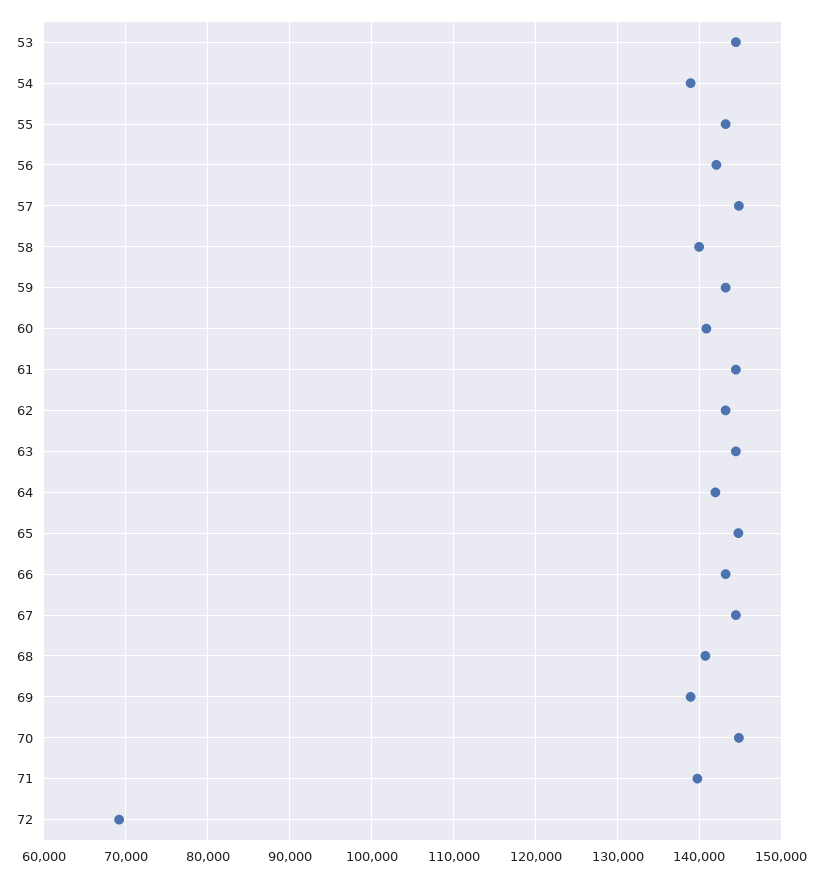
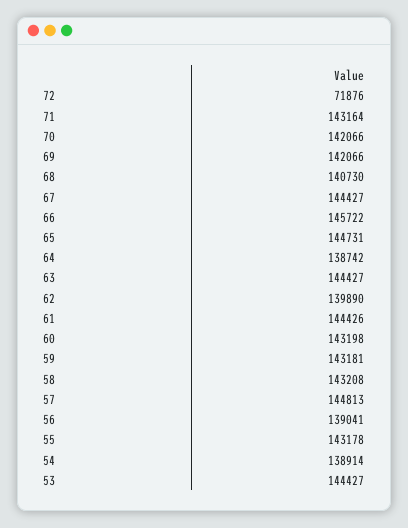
  {
    "53": 144427,
    "54": 138914,
    "55": 143178,
-   "56": 142000,
+   "56": 139041,
    "57": 144813,
-   "58": 140000,
+   "58": 143208,
    "59": 143181,
-   "60": 141000,
+   "60": 143198,
    "61": 144426,
-   "62": 143000,
+   "62": 139890,
    "63": 144427,
-   "64": 142000,
+   "64": 138742,
    "65": 144731,
-   "66": 143000,
+   "66": 145722,
    "67": 144427,
    "68": 140730,
-   "69": 139000,
+   "69": 142066,
-   "70": 145000,
+   "70": 142066,
-   "71": 140000,
+   "71": 143164,
-   "72": 69000
+   "72": 71876
  }

